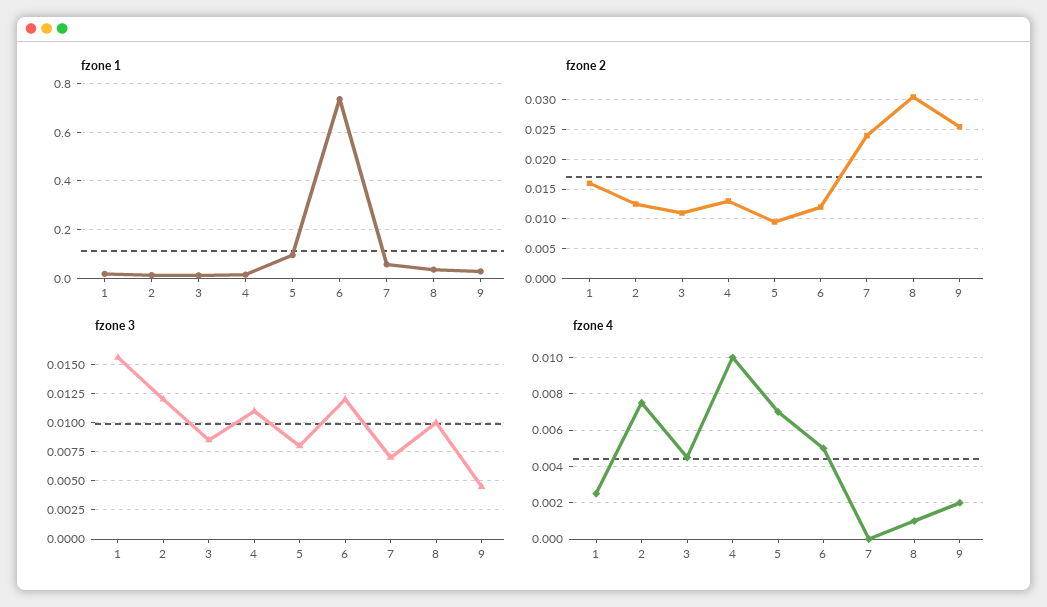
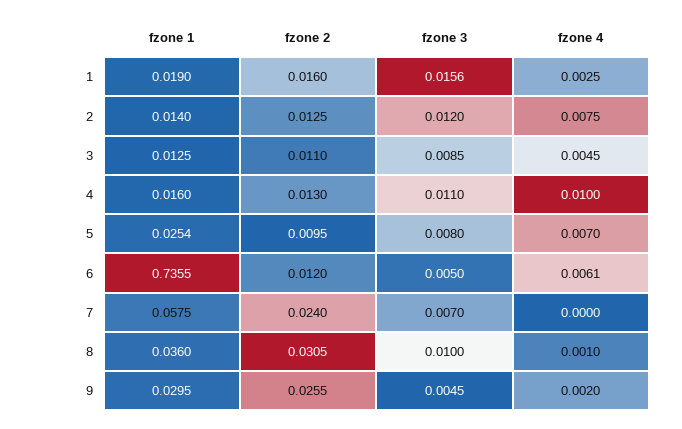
  {
    "fzone 1": {
      "1": 0.019,
      "2": 0.014,
      "3": 0.0125,
      "4": 0.016,
-     "5": 0.1,
+     "5": 0.0254,
      "6": 0.7355,
      "7": 0.0575,
      "8": 0.036,
      "9": 0.0295
    },
    "fzone 2": {
      "1": 0.016,
      "2": 0.0125,
      "3": 0.011,
      "4": 0.013,
      "5": 0.0095,
      "6": 0.012,
      "7": 0.024,
      "8": 0.0305,
      "9": 0.0255
    },
    "fzone 3": {
      "1": 0.0156,
      "2": 0.012,
      "3": 0.0085,
      "4": 0.011,
      "5": 0.008,
-     "6": 0.0125,
+     "6": 0.005,
      "7": 0.007,
      "8": 0.01,
      "9": 0.0045
    },
    "fzone 4": {
      "1": 0.0025,
      "2": 0.0075,
      "3": 0.0045,
      "4": 0.01,
      "5": 0.007,
-     "6": 0.005,
+     "6": 0.0061,
      "7": 0,
      "8": 0.001,
      "9": 0.002
    }
  }

